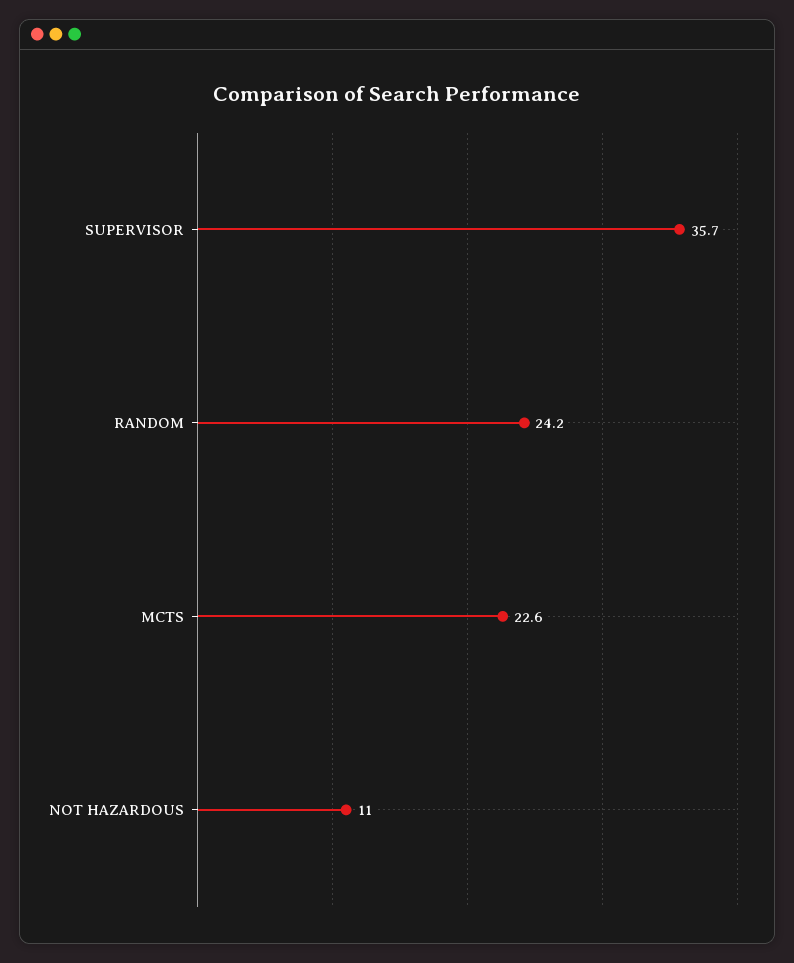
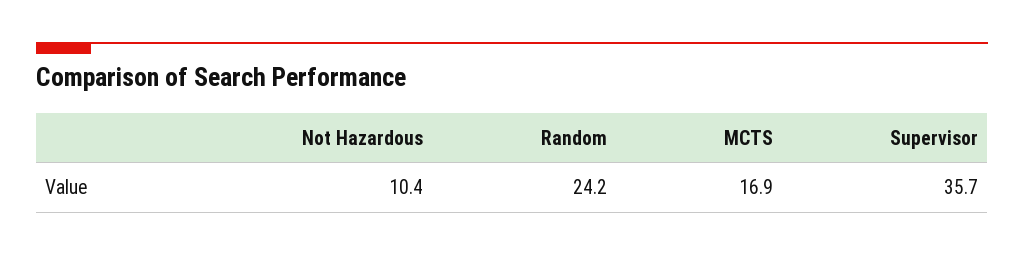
  {
    "SUPERVISOR": 35.7,
    "RANDOM": 24.2,
-   "MCTS": 22.6,
+   "MCTS": 16.9,
-   "NOT HAZARDOUS": 11
+   "NOT HAZARDOUS": 10.4
  }

